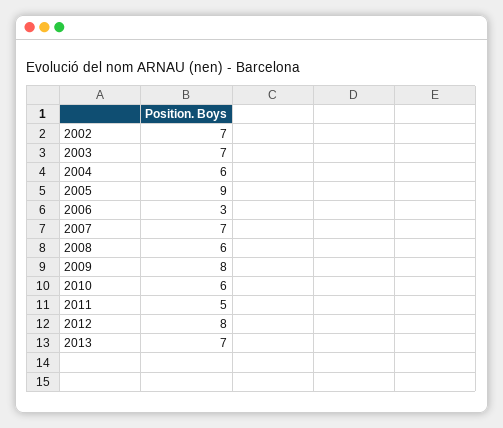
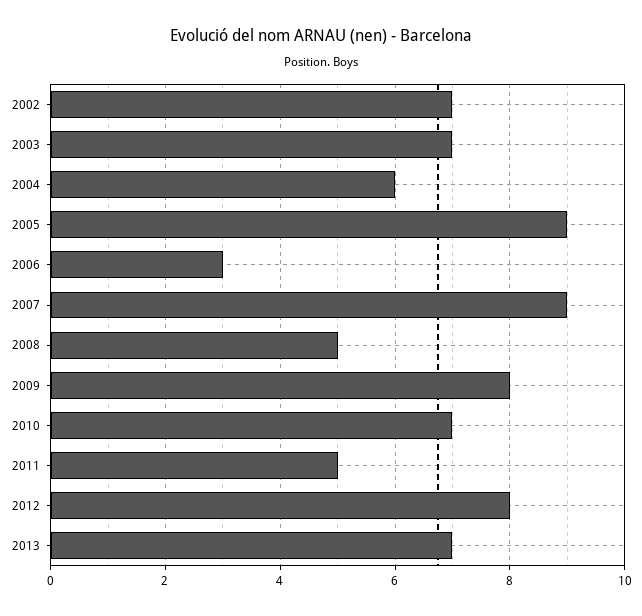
  {
    "2002": 7,
    "2003": 7,
    "2004": 6,
    "2005": 9,
    "2006": 3,
-   "2007": 7,
+   "2007": 9,
-   "2008": 6,
+   "2008": 5,
    "2009": 8,
-   "2010": 6,
+   "2010": 7,
    "2011": 5,
    "2012": 8,
    "2013": 7
  }

